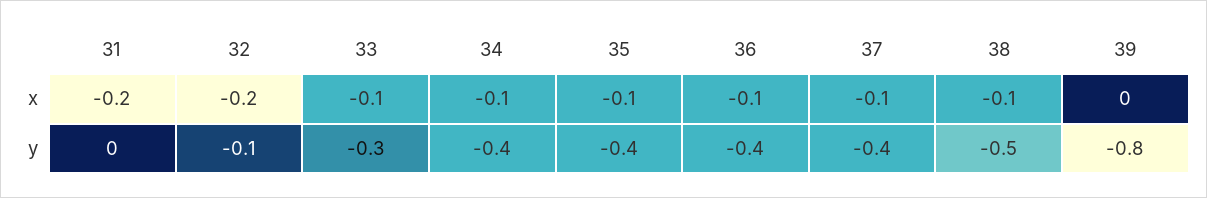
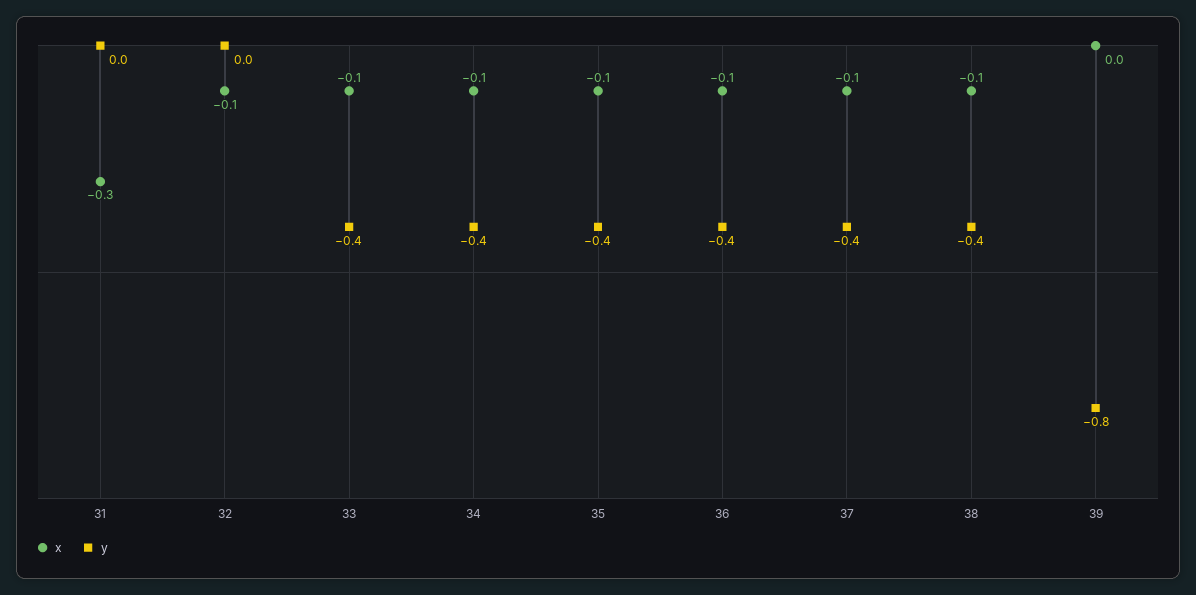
  {
    "x": {
-     "31": -0.2,
+     "31": -0.3,
-     "32": -0.2,
+     "32": -0.1,
      "33": -0.1,
      "34": -0.1,
      "35": -0.1,
      "36": -0.1,
      "37": -0.1,
      "38": -0.1,
      "39": 0
    },
    "y": {
      "31": 0,
-     "32": -0.1,
+     "32": 0,
-     "33": -0.3,
+     "33": -0.4,
      "34": -0.4,
      "35": -0.4,
      "36": -0.4,
      "37": -0.4,
-     "38": -0.5,
+     "38": -0.4,
      "39": -0.8
    }
  }

